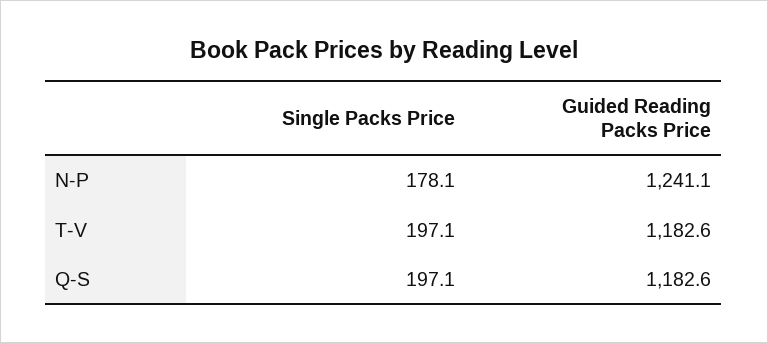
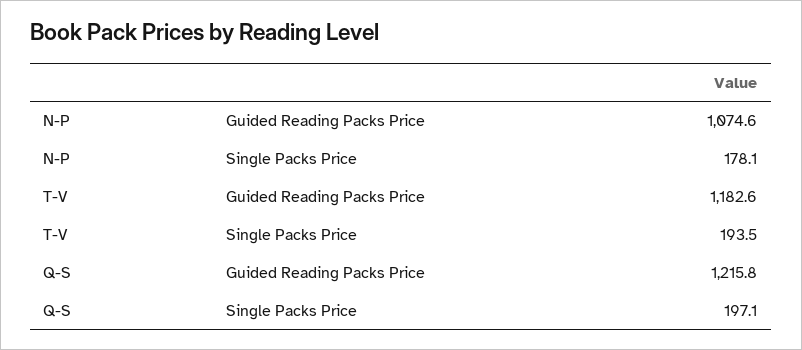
  {
    "Single Packs Price": {
      "N-P": 178.1,
-     "T-V": 197.1,
+     "T-V": 193.5,
      "Q-S": 197.1
    },
    "Guided Reading Packs Price": {
-     "N-P": 1241.1,
+     "N-P": 1074.6,
      "T-V": 1182.6,
-     "Q-S": 1182.6
+     "Q-S": 1215.8
    }
  }

